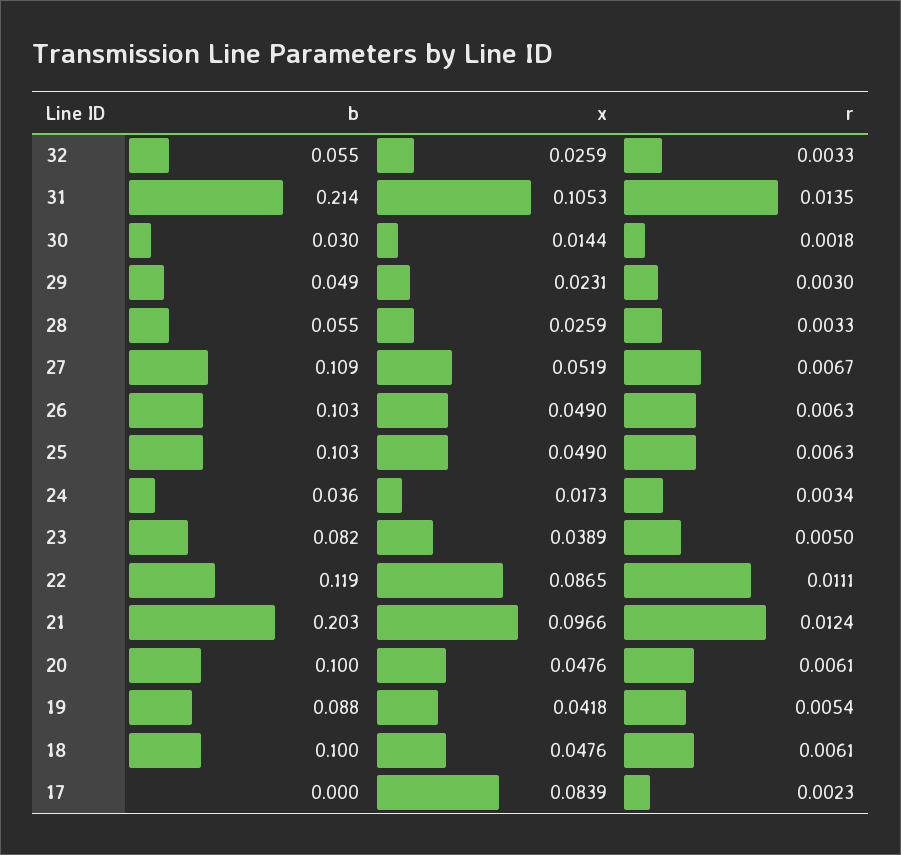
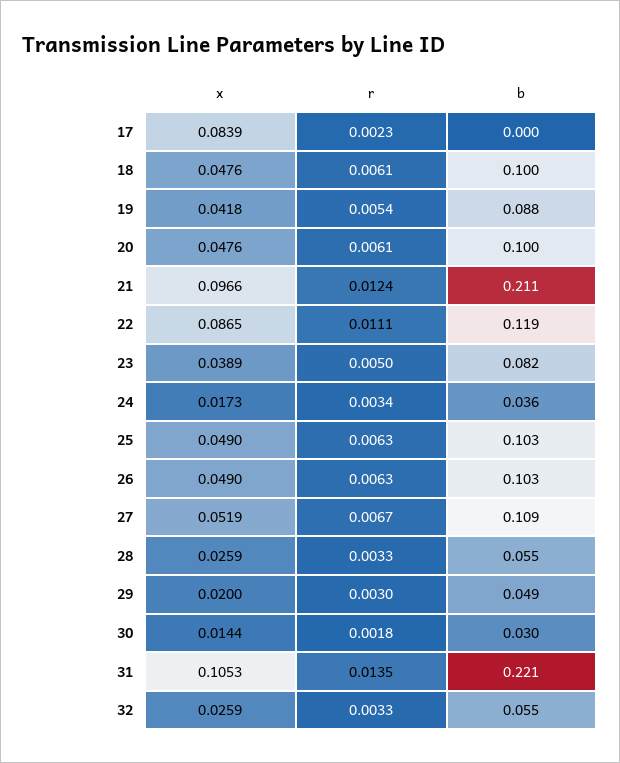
  {
    "b": {
      "32": 0.055,
-     "31": 0.214,
+     "31": 0.221,
      "30": 0.03,
      "29": 0.049,
      "28": 0.055,
      "27": 0.109,
      "26": 0.103,
      "25": 0.103,
      "24": 0.036,
      "23": 0.082,
      "22": 0.119,
-     "21": 0.203,
+     "21": 0.211,
      "20": 0.1,
      "19": 0.088,
      "18": 0.1,
      "17": 0
    },
    "x": {
      "32": 0.0259,
      "31": 0.1053,
      "30": 0.0144,
-     "29": 0.0231,
+     "29": 0.02,
      "28": 0.0259,
      "27": 0.0519,
      "26": 0.049,
      "25": 0.049,
      "24": 0.0173,
      "23": 0.0389,
      "22": 0.0865,
      "21": 0.0966,
      "20": 0.0476,
      "19": 0.0418,
      "18": 0.0476,
      "17": 0.0839
    },
    "r": {
      "32": 0.0033,
      "31": 0.0135,
      "30": 0.0018,
      "29": 0.003,
      "28": 0.0033,
      "27": 0.0067,
      "26": 0.0063,
      "25": 0.0063,
      "24": 0.0034,
      "23": 0.005,
      "22": 0.0111,
      "21": 0.0124,
      "20": 0.0061,
      "19": 0.0054,
      "18": 0.0061,
      "17": 0.0023
    }
  }

